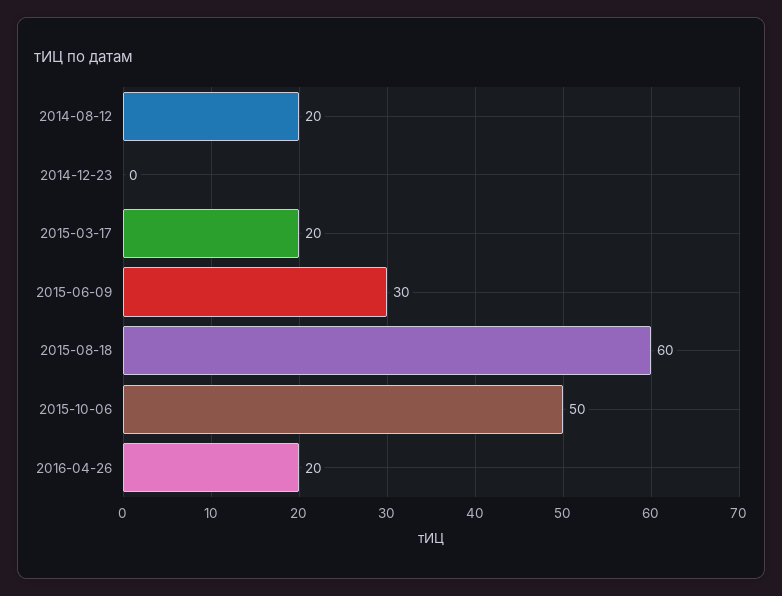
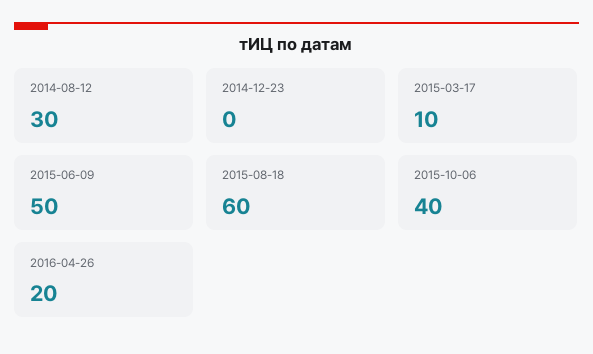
  {
-   "2014-08-12": 20,
+   "2014-08-12": 30,
    "2014-12-23": 0,
-   "2015-03-17": 20,
+   "2015-03-17": 10,
-   "2015-06-09": 30,
+   "2015-06-09": 50,
    "2015-08-18": 60,
-   "2015-10-06": 50,
+   "2015-10-06": 40,
    "2016-04-26": 20
  }

